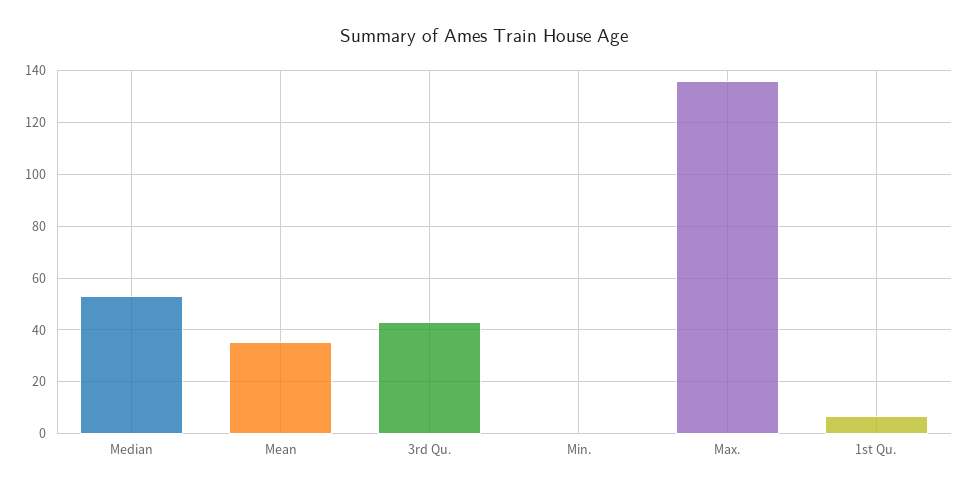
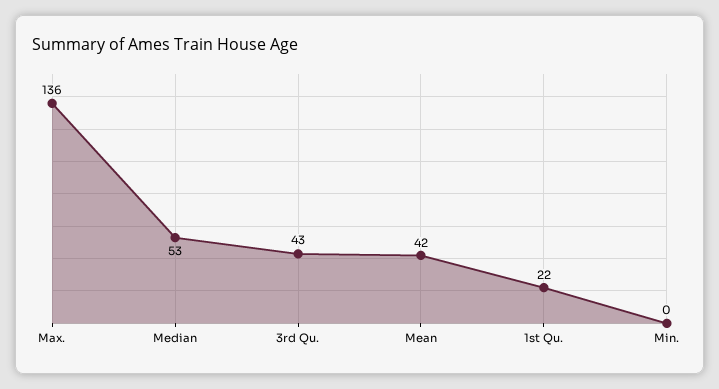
  {
    "Median": 53,
-   "Mean": 35,
+   "Mean": 42,
    "3rd Qu.": 43,
    "Min.": 0,
    "Max.": 136,
-   "1st Qu.": 7.5
+   "1st Qu.": 22
  }

